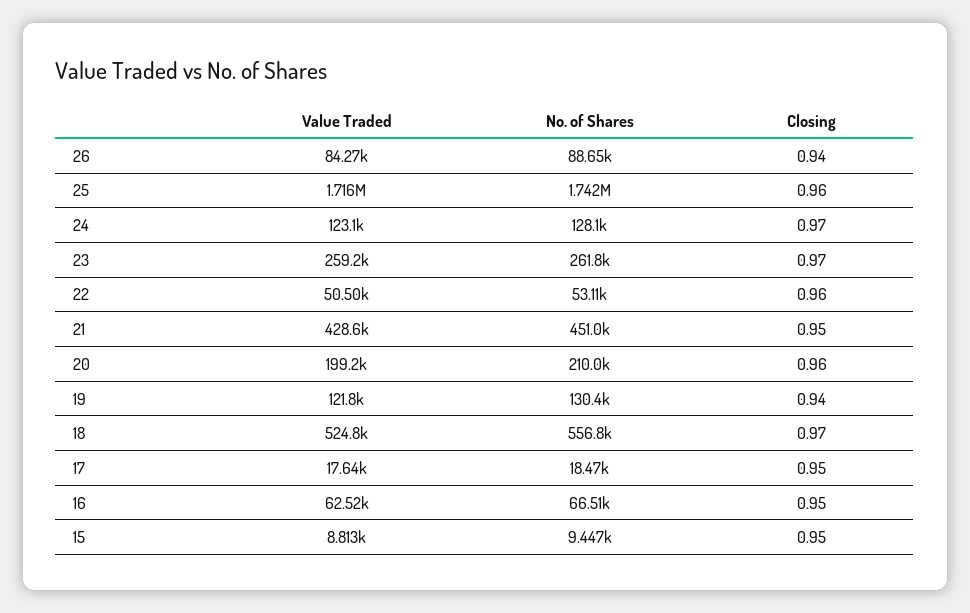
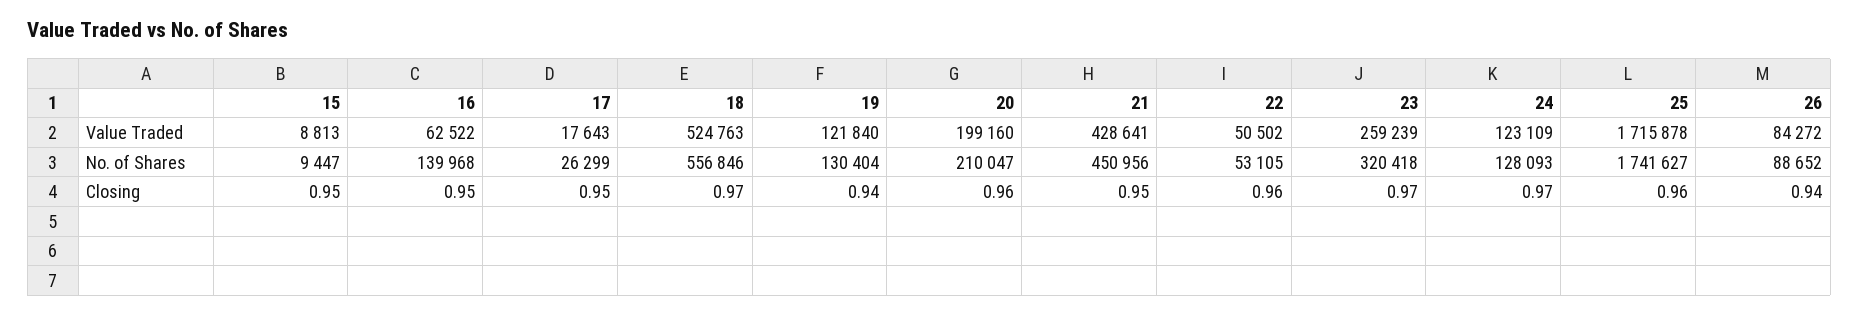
  {
    "Value Traded": {
      "26": 84272,
      "25": 1715878,
      "24": 123109,
      "23": 259239,
      "22": 50502,
      "21": 428641,
      "20": 199160,
      "19": 121840,
      "18": 524763,
      "17": 17643,
      "16": 62522,
      "15": 8813
    },
    "No. of Shares": {
      "26": 88652,
      "25": 1741627,
      "24": 128093,
-     "23": 261800,
+     "23": 320418,
      "22": 53105,
      "21": 450956,
      "20": 210047,
      "19": 130404,
      "18": 556846,
-     "17": 18470,
+     "17": 26299,
-     "16": 66510,
+     "16": 139968,
      "15": 9447
    },
    "Closing": {
      "26": 0.94,
      "25": 0.96,
      "24": 0.97,
      "23": 0.97,
      "22": 0.96,
      "21": 0.95,
      "20": 0.96,
      "19": 0.94,
      "18": 0.97,
      "17": 0.95,
      "16": 0.95,
      "15": 0.95
    }
  }

